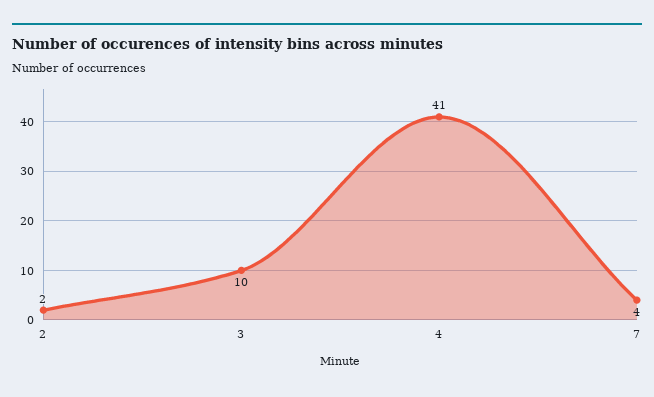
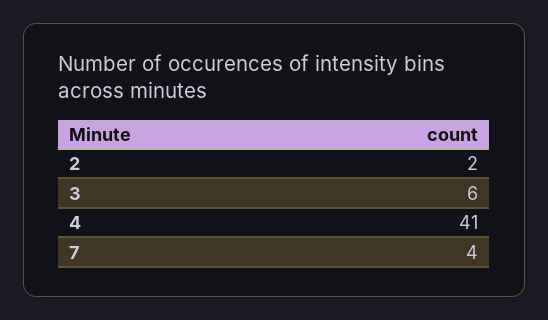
  {
    "2": 2,
-   "3": 10,
+   "3": 6,
    "4": 41,
    "7": 4
  }

